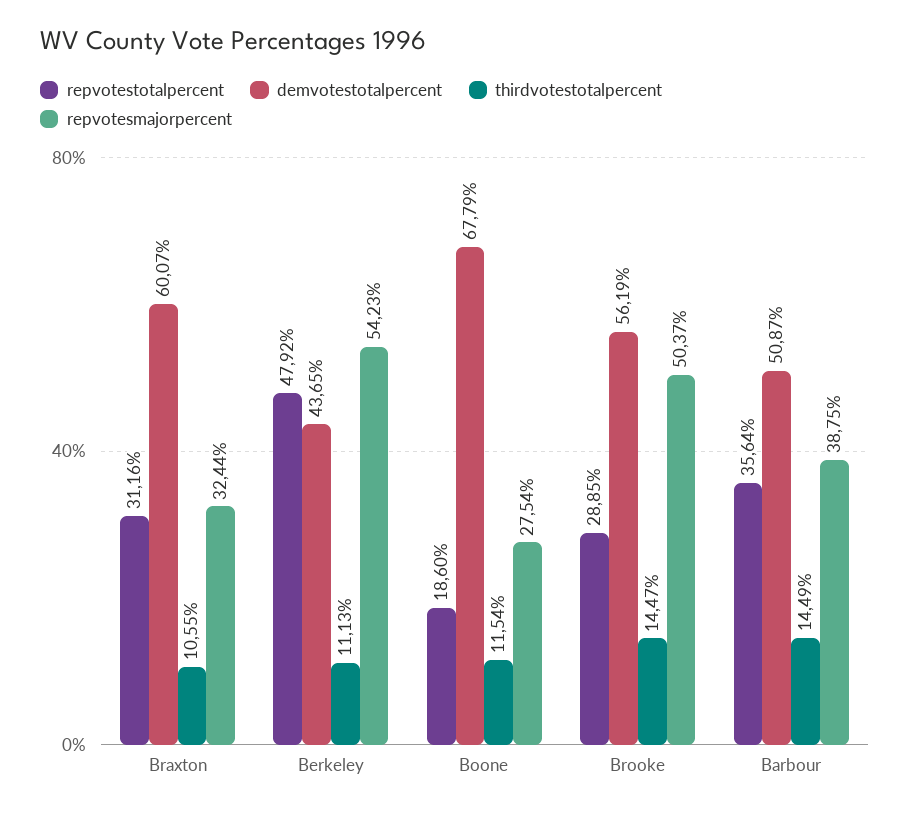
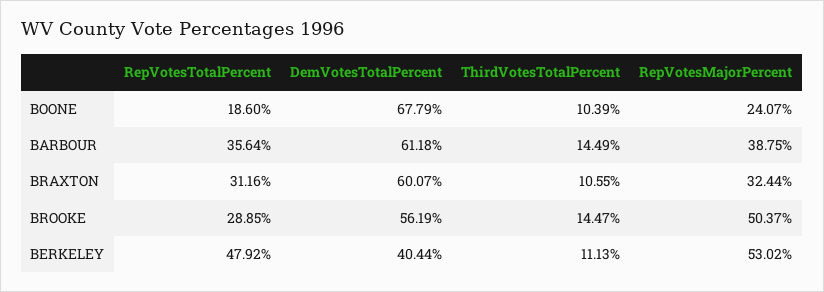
  {
    "repvotestotalpercent": {
      "Braxton": 31.16,
      "Berkeley": 47.92,
      "Boone": 18.6,
      "Brooke": 28.85,
      "Barbour": 35.64
    },
    "demvotestotalpercent": {
      "Braxton": 60.07,
-     "Berkeley": 43.65,
+     "Berkeley": 40.44,
      "Boone": 67.79,
      "Brooke": 56.19,
-     "Barbour": 50.87
+     "Barbour": 61.18
    },
    "thirdvotestotalpercent": {
      "Braxton": 10.55,
      "Berkeley": 11.13,
-     "Boone": 11.54,
+     "Boone": 10.39,
      "Brooke": 14.47,
      "Barbour": 14.49
    },
    "repvotesmajorpercent": {
      "Braxton": 32.44,
-     "Berkeley": 54.23,
+     "Berkeley": 53.02,
-     "Boone": 27.54,
+     "Boone": 24.07,
      "Brooke": 50.37,
      "Barbour": 38.75
    }
  }

